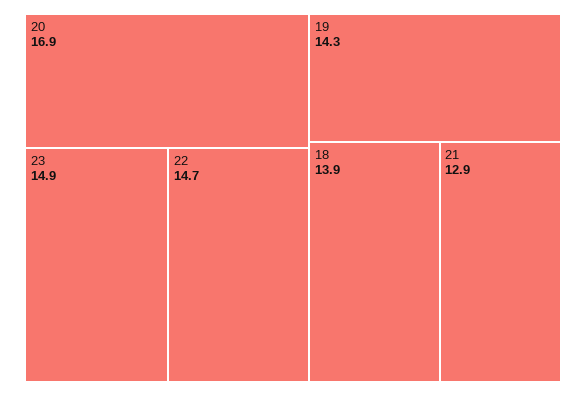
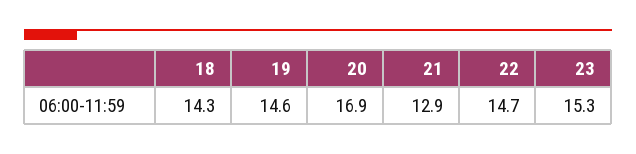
  {
    "20": 16.9,
-   "23": 14.9,
+   "23": 15.3,
    "22": 14.7,
-   "19": 14.3,
+   "19": 14.6,
-   "18": 13.9,
+   "18": 14.3,
    "21": 12.9
  }

